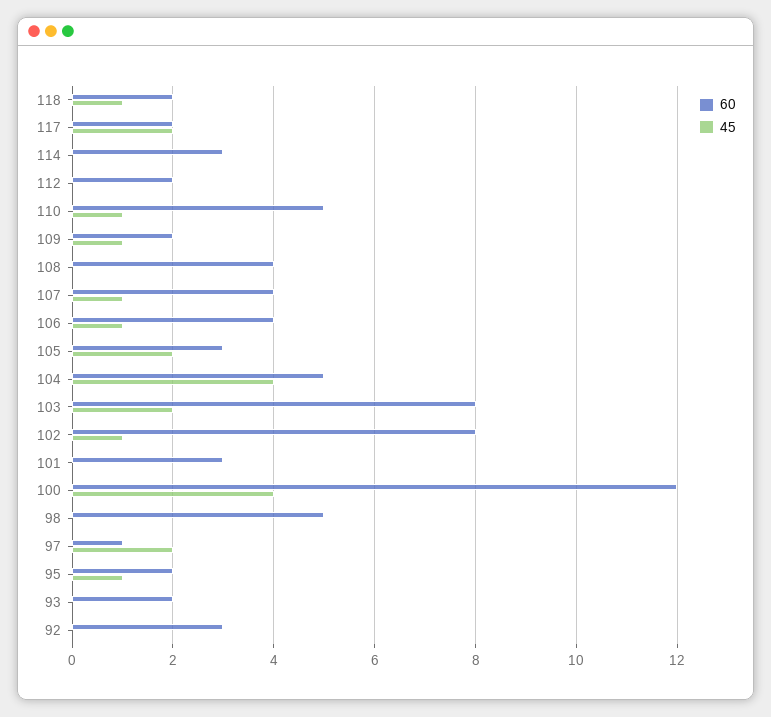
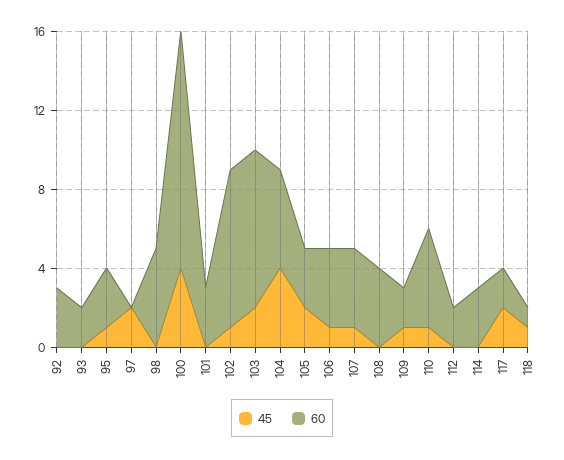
  {
    "60": {
-     "118": 2,
+     "118": 1,
      "117": 2,
      "114": 3,
      "112": 2,
      "110": 5,
      "109": 2,
      "108": 4,
      "107": 4,
      "106": 4,
      "105": 3,
      "104": 5,
      "103": 8,
      "102": 8,
      "101": 3,
      "100": 12,
      "98": 5,
-     "97": 1,
+     "97": 0,
-     "95": 2,
+     "95": 3,
      "93": 2,
      "92": 3
    },
    "45": {
      "118": 1,
      "117": 2,
      "114": 0,
      "112": 0,
      "110": 1,
      "109": 1,
      "108": 0,
      "107": 1,
      "106": 1,
      "105": 2,
      "104": 4,
      "103": 2,
      "102": 1,
      "101": 0,
      "100": 4,
      "98": 0,
      "97": 2,
      "95": 1,
      "93": 0,
      "92": 0
    }
  }

